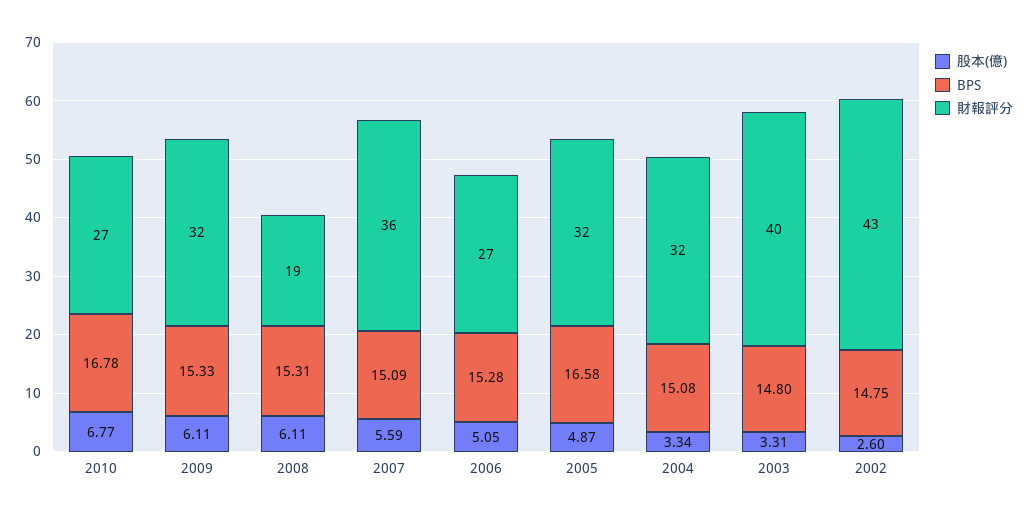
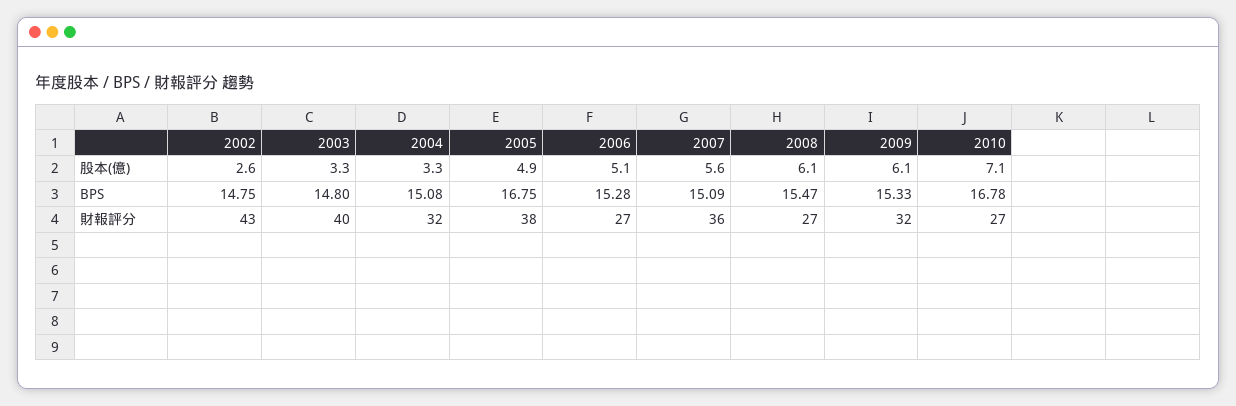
  {
    "股本(億)": {
-     "2010": 6.77,
+     "2010": 7.1,
      "2009": 6.11,
      "2008": 6.11,
      "2007": 5.59,
      "2006": 5.05,
      "2005": 4.87,
      "2004": 3.34,
      "2003": 3.31,
      "2002": 2.6
    },
    "BPS": {
      "2010": 16.78,
      "2009": 15.33,
-     "2008": 15.31,
+     "2008": 15.47,
      "2007": 15.09,
      "2006": 15.28,
-     "2005": 16.58,
+     "2005": 16.75,
      "2004": 15.08,
      "2003": 14.8,
      "2002": 14.75
    },
    "財報評分": {
      "2010": 27,
      "2009": 32,
-     "2008": 19,
+     "2008": 27,
      "2007": 36,
      "2006": 27,
-     "2005": 32,
+     "2005": 38,
      "2004": 32,
      "2003": 40,
      "2002": 43
    }
  }

